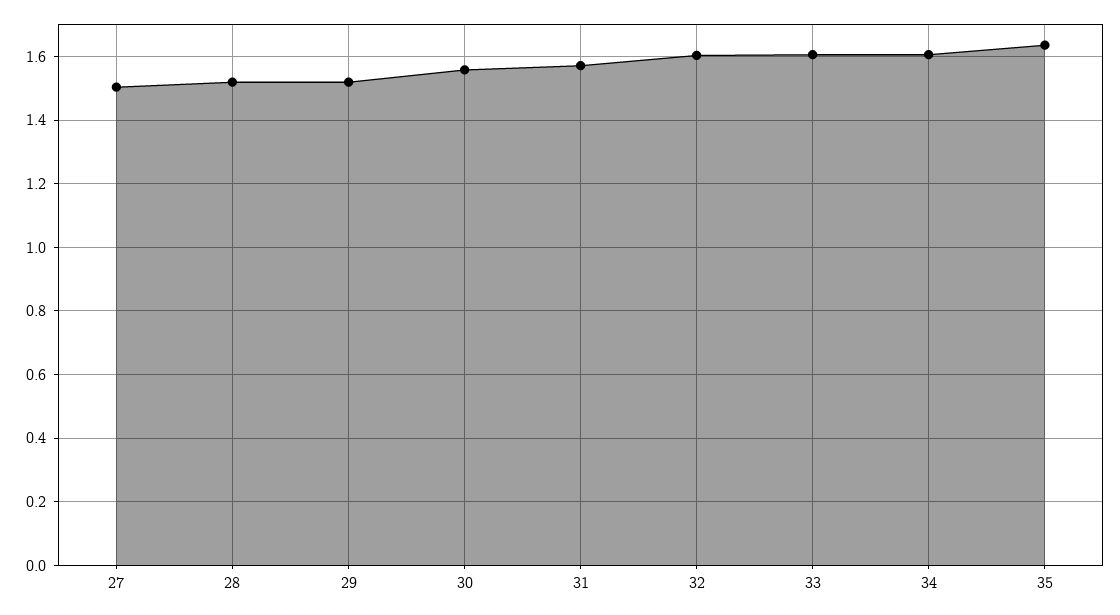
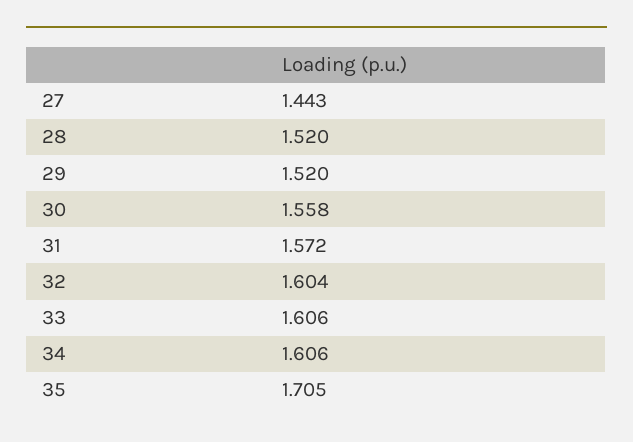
  {
-   "27": 1.5,
+   "27": 1.443,
    "28": 1.52,
    "29": 1.52,
    "30": 1.558,
    "31": 1.572,
    "32": 1.604,
    "33": 1.606,
    "34": 1.606,
-   "35": 1.64
+   "35": 1.705
  }

